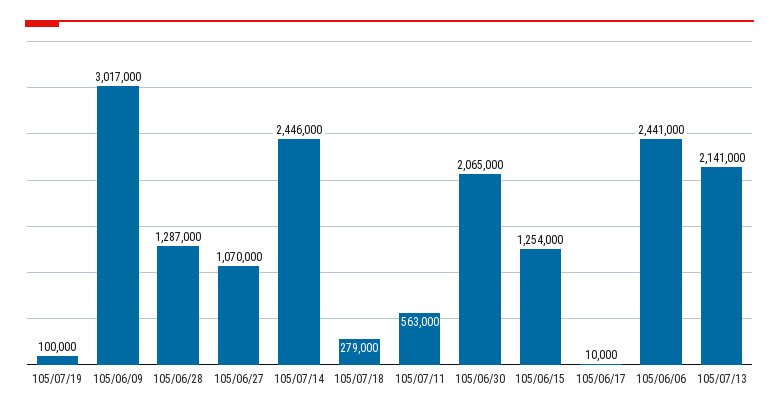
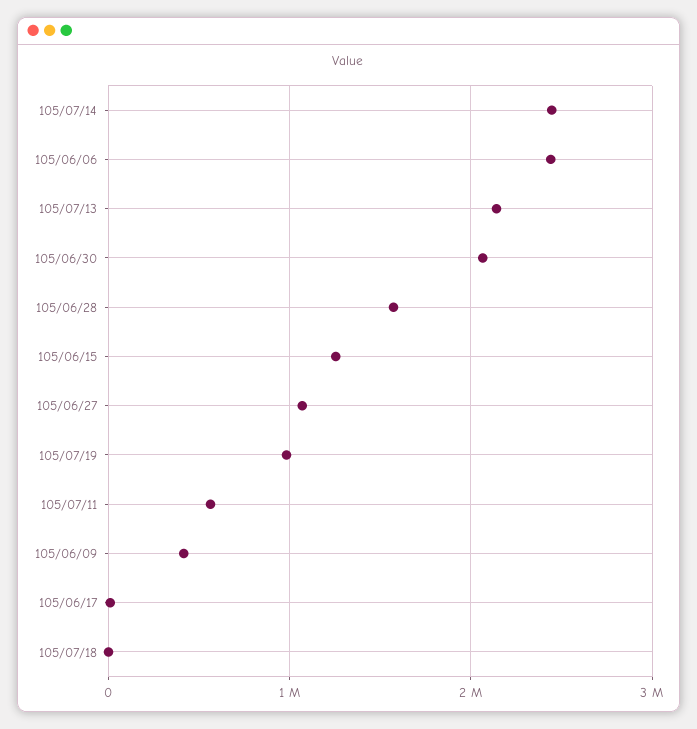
  {
-   "105/07/19": 100000,
+   "105/07/19": 1000000,
-   "105/06/09": 3017000,
+   "105/06/09": 400000,
-   "105/06/28": 1287000,
+   "105/06/28": 1600000,
    "105/06/27": 1070000,
    "105/07/14": 2446000,
-   "105/07/18": 279000,
+   "105/07/18": 0,
    "105/07/11": 563000,
    "105/06/30": 2065000,
    "105/06/15": 1254000,
    "105/06/17": 10000,
    "105/06/06": 2441000,
    "105/07/13": 2141000
  }

